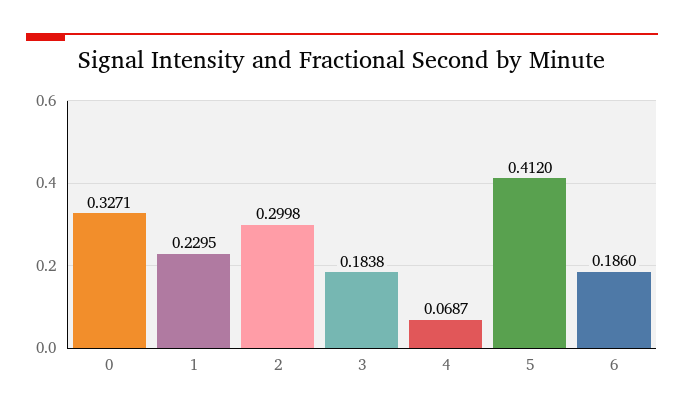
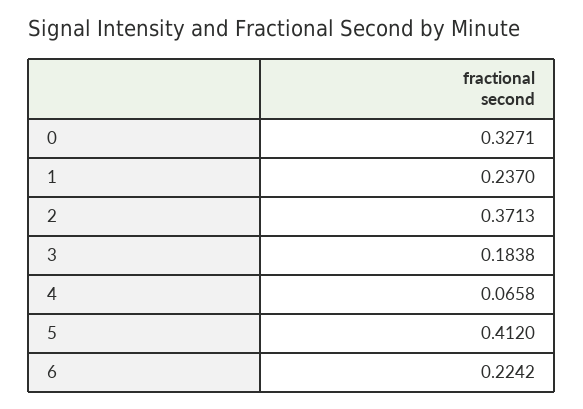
  {
    "0": 0.3271,
-   "1": 0.2295,
+   "1": 0.237,
-   "2": 0.2998,
+   "2": 0.3713,
    "3": 0.1838,
-   "4": 0.0687,
+   "4": 0.0658,
    "5": 0.412,
-   "6": 0.186
+   "6": 0.2242
  }

